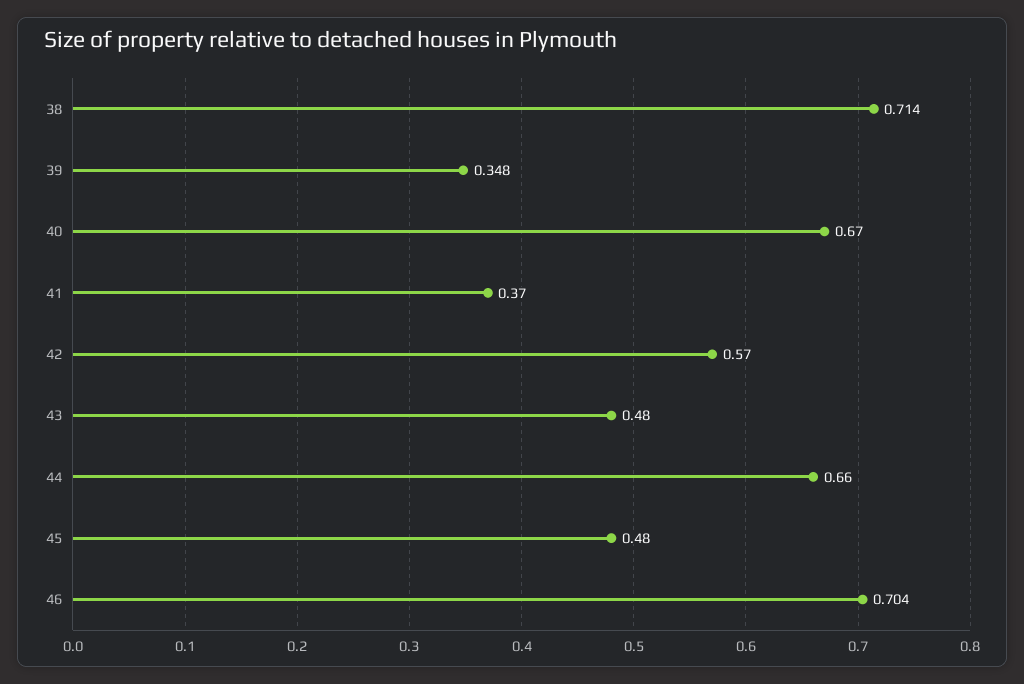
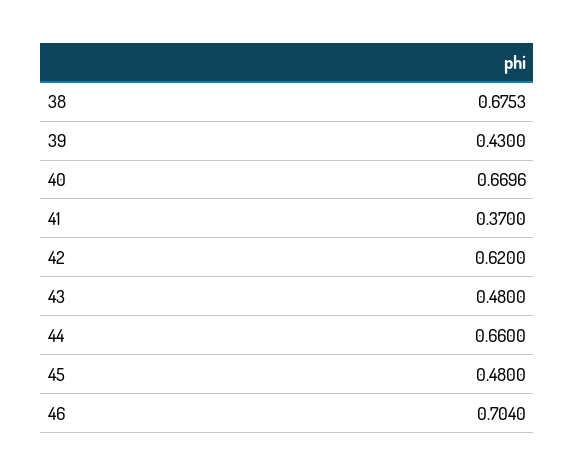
  {
-   "38": 0.714,
+   "38": 0.6753,
-   "39": 0.348,
+   "39": 0.43,
    "40": 0.6696,
    "41": 0.37,
-   "42": 0.57,
+   "42": 0.62,
    "43": 0.48,
    "44": 0.66,
    "45": 0.48,
    "46": 0.704
  }

